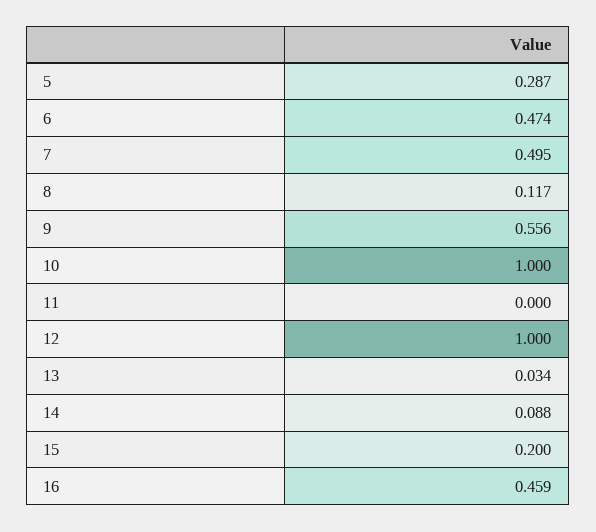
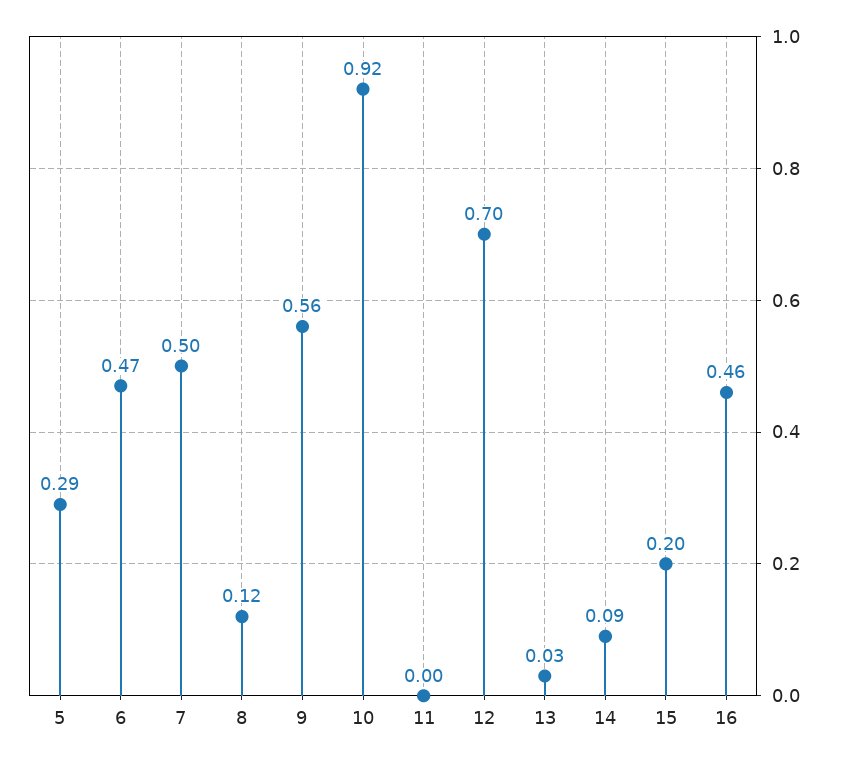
  {
    "5": 0.287,
    "6": 0.474,
    "7": 0.495,
    "8": 0.117,
    "9": 0.556,
-   "10": 1,
+   "10": 0.92,
    "11": 0,
-   "12": 1,
+   "12": 0.7,
    "13": 0.034,
    "14": 0.088,
    "15": 0.2,
    "16": 0.459
  }

